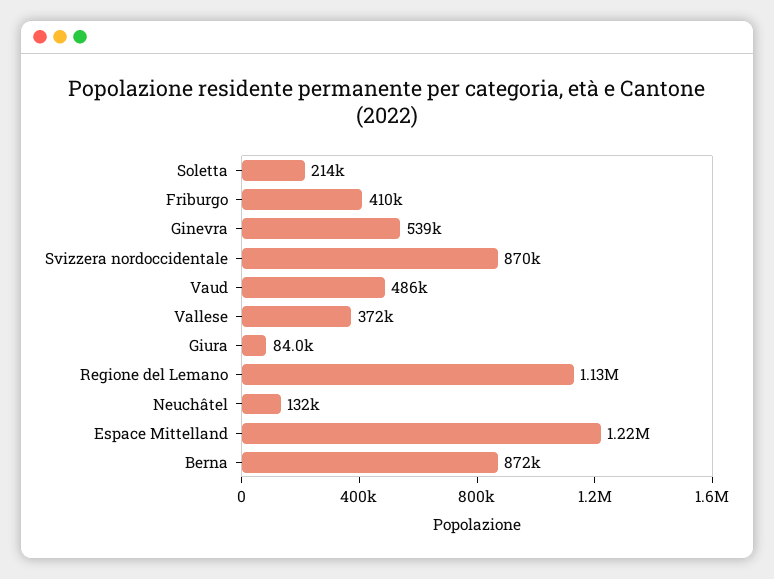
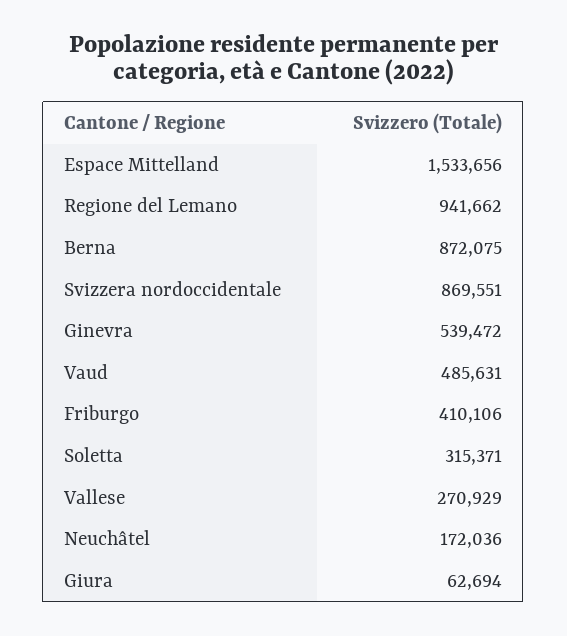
  {
-   "Soletta": 214000,
+   "Soletta": 315371,
    "Friburgo": 410106,
    "Ginevra": 539472,
    "Svizzera nordoccidentale": 869551,
    "Vaud": 485631,
-   "Vallese": 372000,
+   "Vallese": 270929,
-   "Giura": 84000,
+   "Giura": 62694,
-   "Regione del Lemano": 1130000,
+   "Regione del Lemano": 941662,
-   "Neuchâtel": 132000,
+   "Neuchâtel": 172036,
-   "Espace Mittelland": 1220000,
+   "Espace Mittelland": 1533656,
    "Berna": 872075
  }

